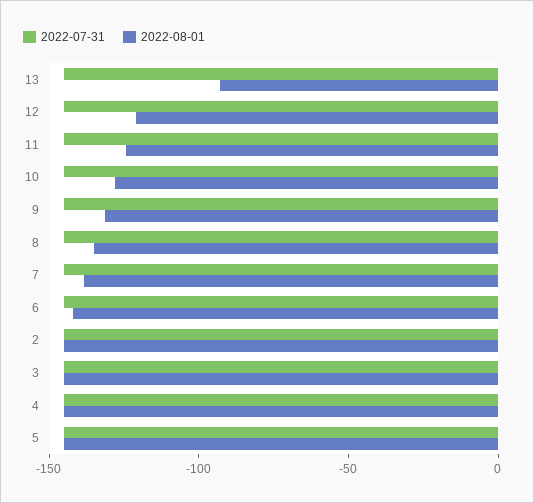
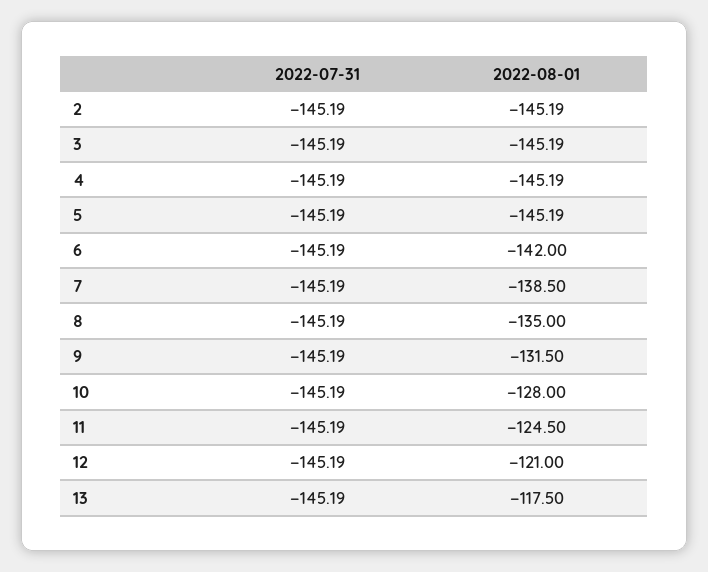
  {
    "2022-07-31": {
      "13": -145.19,
      "12": -145.19,
      "11": -145.19,
      "10": -145.19,
      "9": -145.19,
      "8": -145.19,
      "7": -145.19,
      "6": -145.19,
      "2": -145.19,
      "3": -145.19,
      "4": -145.19,
      "5": -145.19
    },
    "2022-08-01": {
-     "13": -90,
+     "13": -117.5,
      "12": -121,
      "11": -124.5,
      "10": -128,
      "9": -131.5,
      "8": -135,
      "7": -138.5,
      "6": -142,
      "2": -145.19,
      "3": -145.19,
      "4": -145.19,
      "5": -145.19
    }
  }

